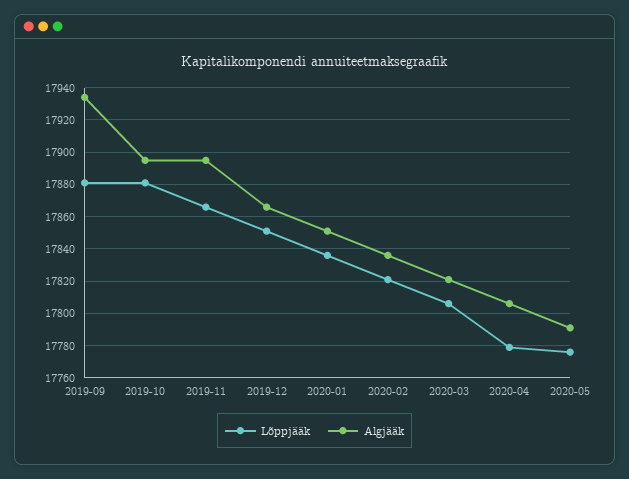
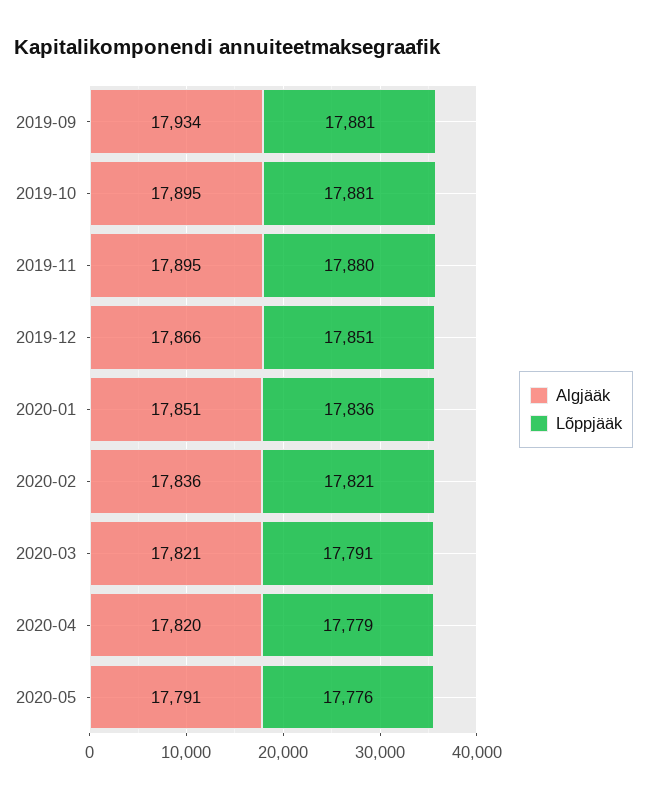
  {
    "Lõppjääk": {
      "2019-09": 17881,
      "2019-10": 17881,
-     "2019-11": 17865,
+     "2019-11": 17880,
      "2019-12": 17851,
      "2020-01": 17836,
      "2020-02": 17821,
-     "2020-03": 17805,
+     "2020-03": 17791,
      "2020-04": 17779,
      "2020-05": 17776
    },
    "Algjääk": {
      "2019-09": 17934,
      "2019-10": 17895,
      "2019-11": 17895,
      "2019-12": 17866,
      "2020-01": 17851,
      "2020-02": 17836,
      "2020-03": 17821,
-     "2020-04": 17805,
+     "2020-04": 17820,
      "2020-05": 17791
    }
  }

